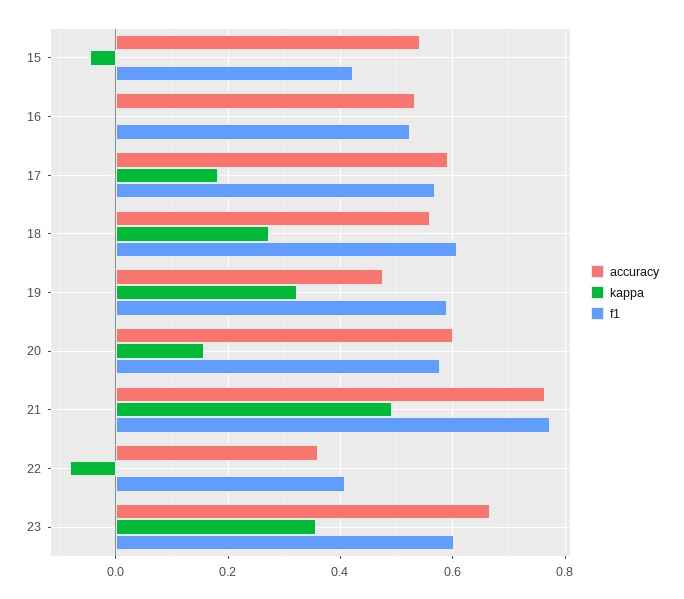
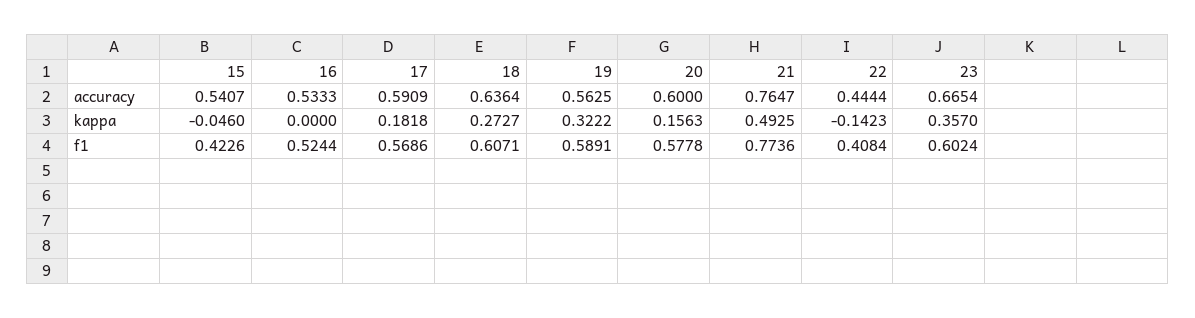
  {
    "accuracy": {
      "15": 0.5407,
      "16": 0.5333,
      "17": 0.5909,
-     "18": 0.56,
+     "18": 0.6364,
-     "19": 0.48,
+     "19": 0.5625,
      "20": 0.6,
      "21": 0.7647,
-     "22": 0.36,
+     "22": 0.4444,
      "23": 0.6654
    },
    "kappa": {
      "15": -0.046,
      "16": 0,
      "17": 0.1818,
      "18": 0.2727,
      "19": 0.3222,
      "20": 0.1563,
      "21": 0.4925,
-     "22": -0.08,
+     "22": -0.1423,
      "23": 0.357
    },
    "f1": {
      "15": 0.4226,
      "16": 0.5244,
      "17": 0.5686,
      "18": 0.6071,
      "19": 0.5891,
      "20": 0.5778,
      "21": 0.7736,
      "22": 0.4084,
      "23": 0.6024
    }
  }

